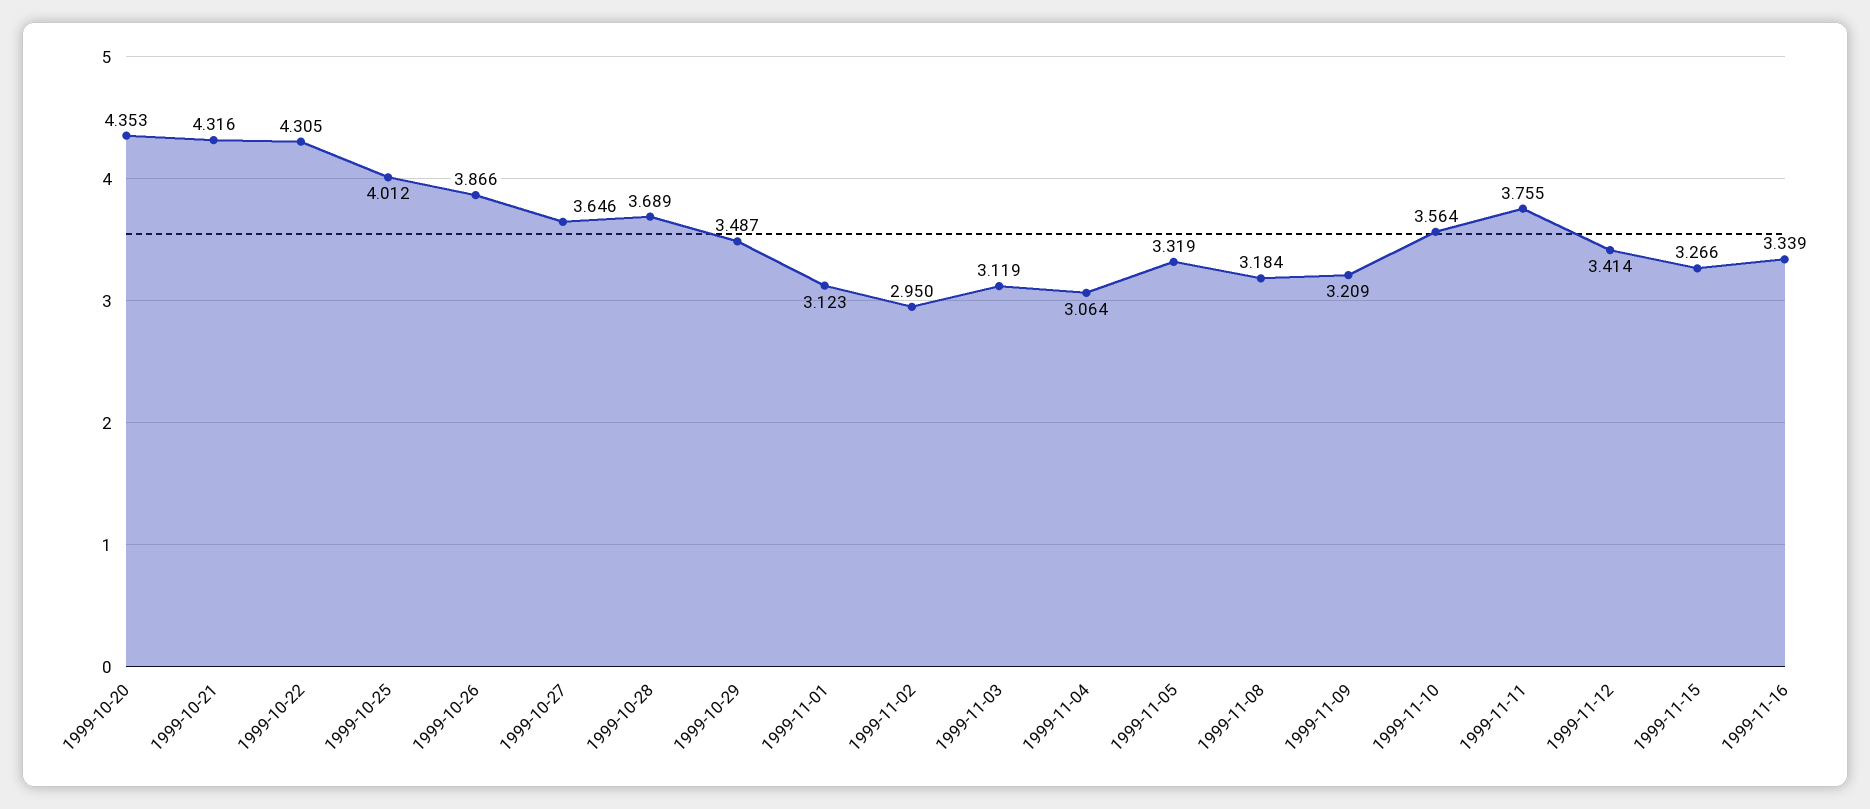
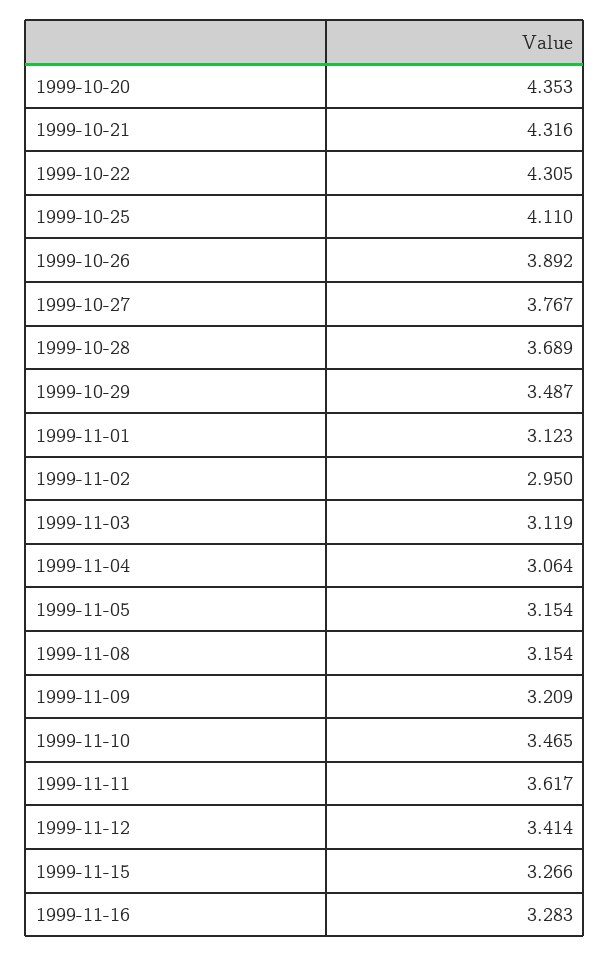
  {
    "1999-10-20": 4.353,
    "1999-10-21": 4.316,
    "1999-10-22": 4.305,
-   "1999-10-25": 4.012,
+   "1999-10-25": 4.11,
-   "1999-10-26": 3.866,
+   "1999-10-26": 3.892,
-   "1999-10-27": 3.646,
+   "1999-10-27": 3.767,
    "1999-10-28": 3.689,
    "1999-10-29": 3.487,
    "1999-11-01": 3.123,
    "1999-11-02": 2.95,
    "1999-11-03": 3.119,
    "1999-11-04": 3.064,
-   "1999-11-05": 3.319,
+   "1999-11-05": 3.154,
-   "1999-11-08": 3.184,
+   "1999-11-08": 3.154,
    "1999-11-09": 3.209,
-   "1999-11-10": 3.564,
+   "1999-11-10": 3.465,
-   "1999-11-11": 3.755,
+   "1999-11-11": 3.617,
    "1999-11-12": 3.414,
    "1999-11-15": 3.266,
-   "1999-11-16": 3.339
+   "1999-11-16": 3.283
  }

